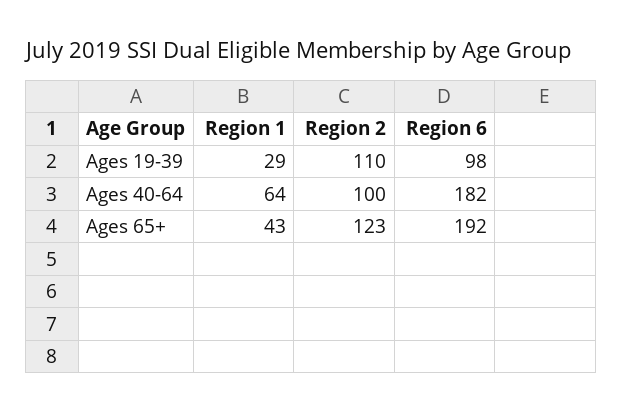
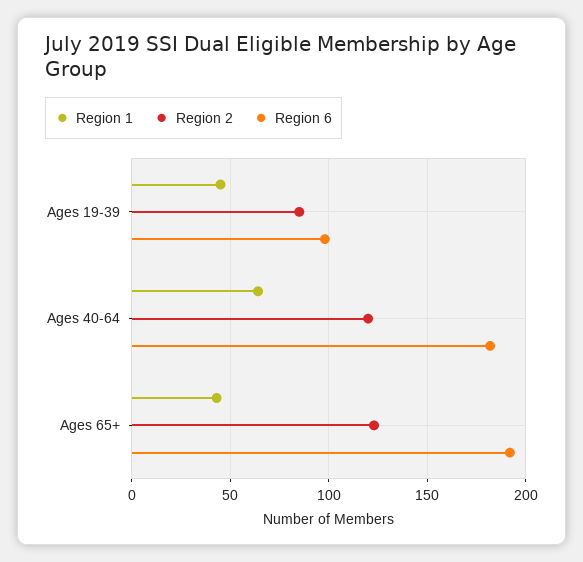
  {
    "Region 1": {
-     "Ages 19-39": 29,
+     "Ages 19-39": 45,
      "Ages 40-64": 64,
      "Ages 65+": 43
    },
    "Region 2": {
-     "Ages 19-39": 110,
+     "Ages 19-39": 85,
-     "Ages 40-64": 100,
+     "Ages 40-64": 120,
      "Ages 65+": 123
    },
    "Region 6": {
      "Ages 19-39": 98,
      "Ages 40-64": 182,
      "Ages 65+": 192
    }
  }

